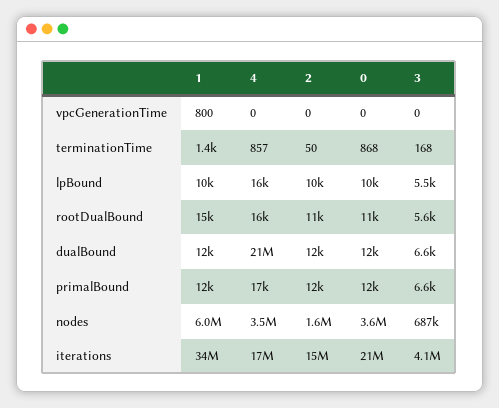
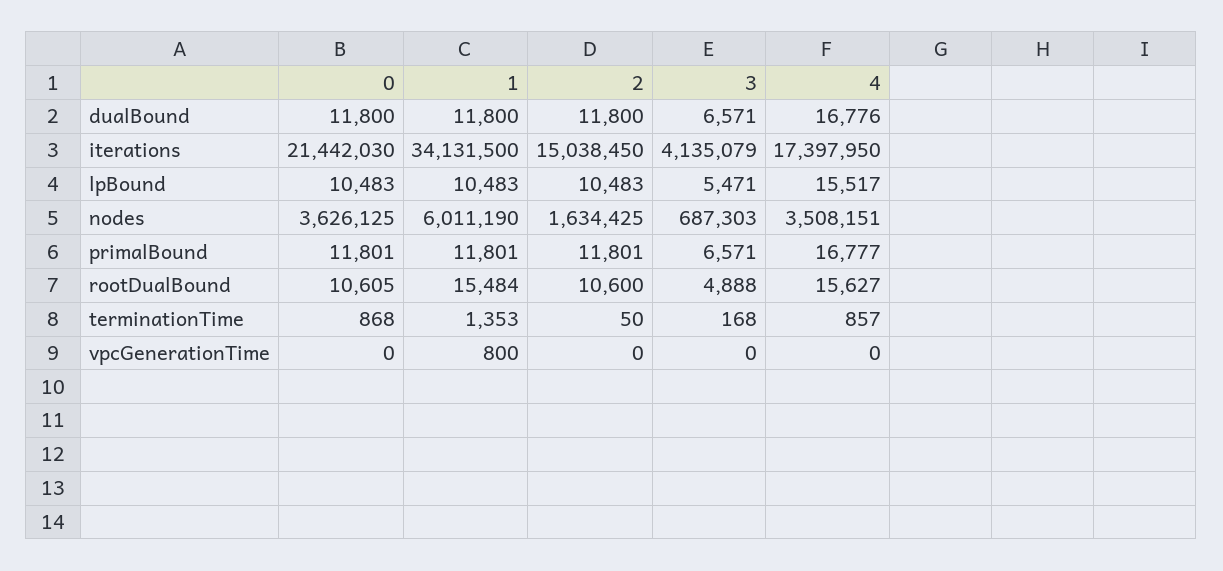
  {
    "1": {
      "vpcGenerationTime": 800,
      "terminationTime": 1353,
      "lpBound": 10483,
      "rootDualBound": 15484,
      "dualBound": 11800,
      "primalBound": 11801,
      "nodes": 6011190,
      "iterations": 34131500
    },
    "4": {
      "vpcGenerationTime": 0,
      "terminationTime": 857,
      "lpBound": 15517,
      "rootDualBound": 15627,
-     "dualBound": 21000000,
+     "dualBound": 16776,
      "primalBound": 16777,
      "nodes": 3508151,
      "iterations": 17397950
    },
    "2": {
      "vpcGenerationTime": 0,
      "terminationTime": 50,
      "lpBound": 10483,
      "rootDualBound": 10600,
      "dualBound": 11800,
      "primalBound": 11801,
      "nodes": 1634425,
      "iterations": 15038450
    },
    "0": {
      "vpcGenerationTime": 0,
      "terminationTime": 868,
      "lpBound": 10483,
      "rootDualBound": 10605,
      "dualBound": 11800,
      "primalBound": 11801,
      "nodes": 3626125,
      "iterations": 21442030
    },
    "3": {
      "vpcGenerationTime": 0,
      "terminationTime": 168,
      "lpBound": 5471,
-     "rootDualBound": 5600,
+     "rootDualBound": 4888,
      "dualBound": 6571,
      "primalBound": 6571,
      "nodes": 687303,
      "iterations": 4135079
    }
  }

